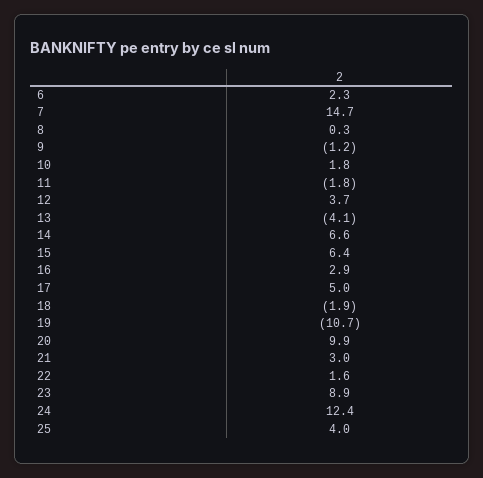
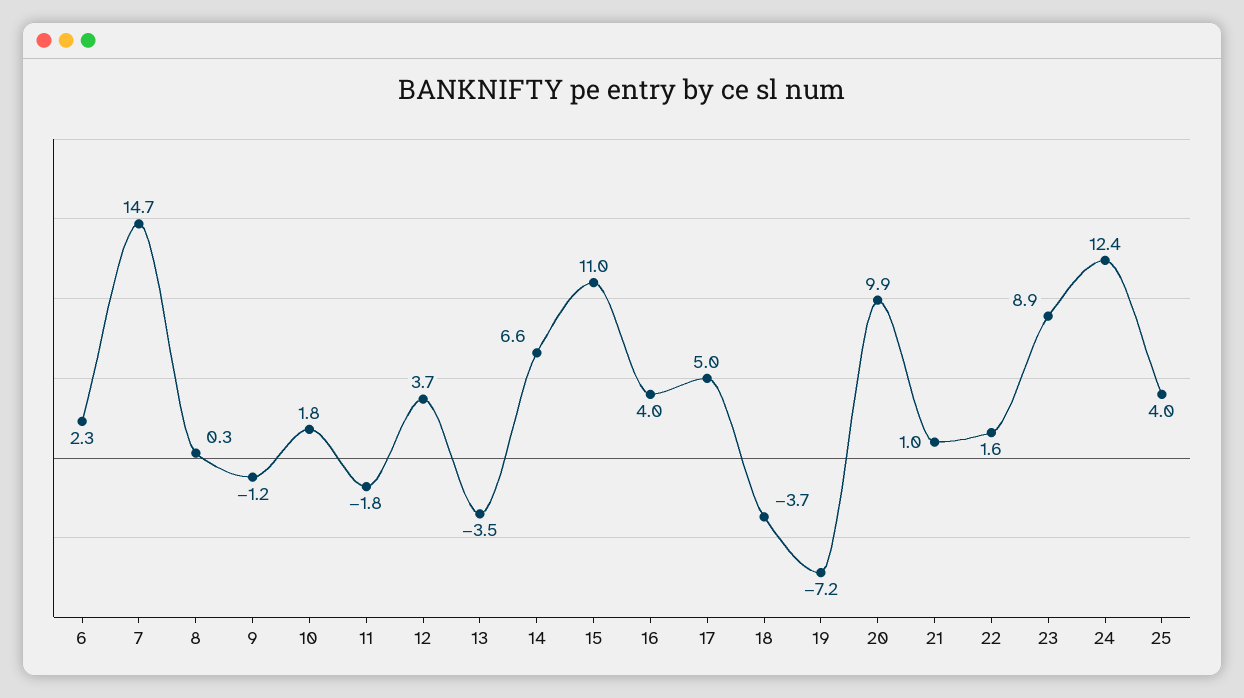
  {
    "6": 2.3,
    "7": 14.7,
    "8": 0.3,
    "9": -1.2,
    "10": 1.8,
    "11": -1.8,
    "12": 3.7,
-   "13": -4.1,
+   "13": -3.5,
    "14": 6.6,
-   "15": 6.4,
+   "15": 11,
-   "16": 2.9,
+   "16": 4,
    "17": 5,
-   "18": -1.9,
+   "18": -3.7,
-   "19": -10.7,
+   "19": -7.2,
    "20": 9.9,
-   "21": 3,
+   "21": 1,
    "22": 1.6,
    "23": 8.9,
    "24": 12.4,
    "25": 4
  }

